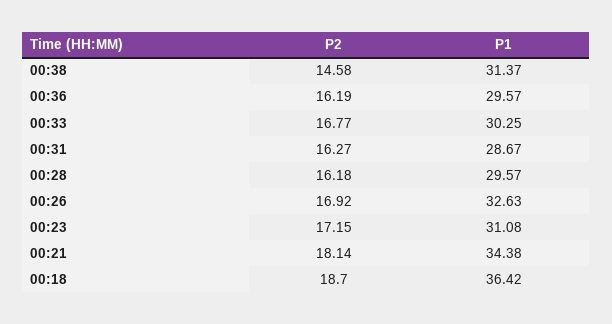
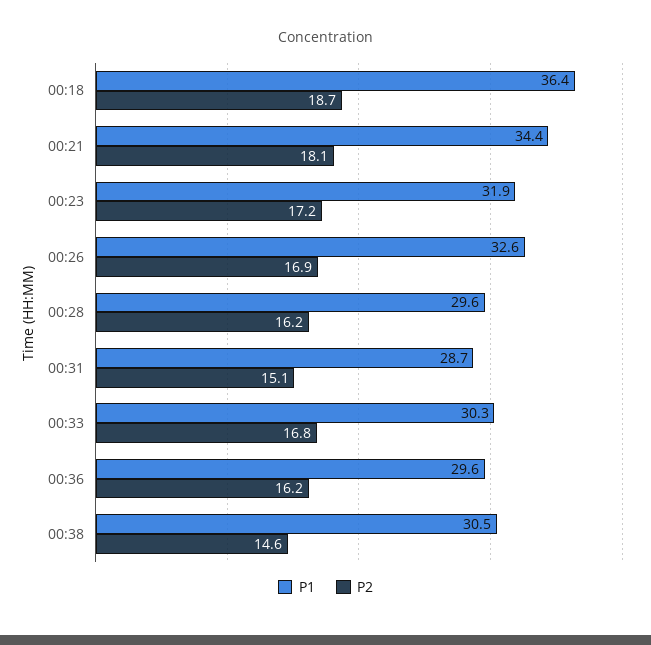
  {
    "P2": {
      "00:38": 14.58,
      "00:36": 16.19,
      "00:33": 16.77,
-     "00:31": 16.27,
+     "00:31": 15.1,
      "00:28": 16.18,
      "00:26": 16.92,
      "00:23": 17.15,
      "00:21": 18.14,
      "00:18": 18.7
    },
    "P1": {
-     "00:38": 31.37,
+     "00:38": 30.5,
      "00:36": 29.57,
      "00:33": 30.25,
      "00:31": 28.67,
      "00:28": 29.57,
      "00:26": 32.63,
-     "00:23": 31.08,
+     "00:23": 31.9,
      "00:21": 34.38,
      "00:18": 36.42
    }
  }

